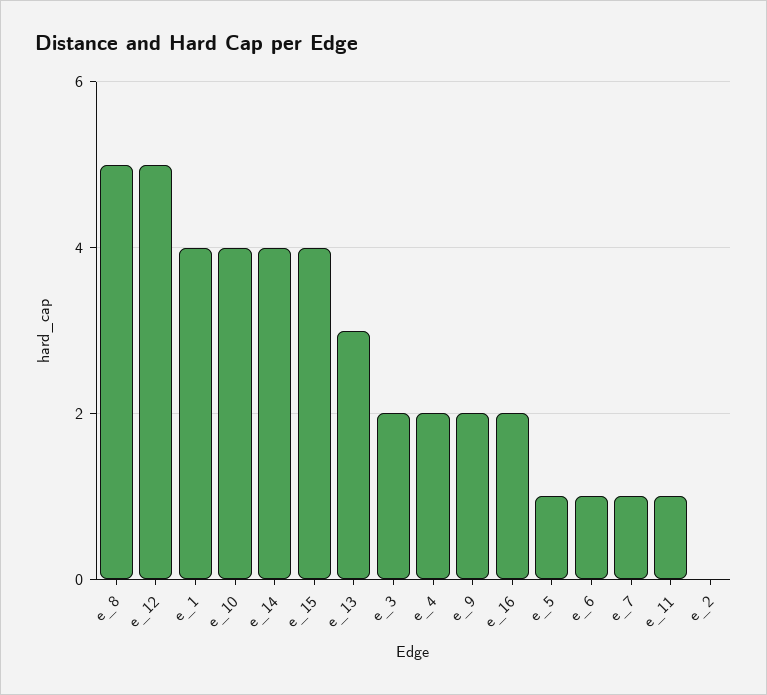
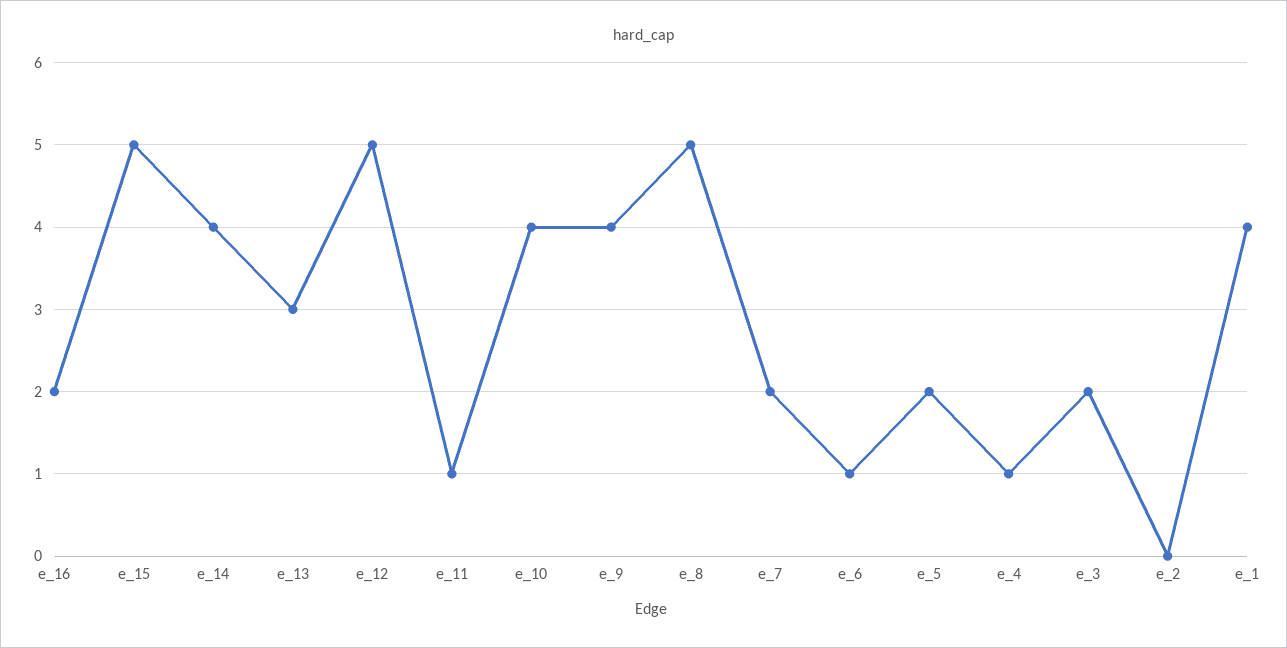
  {
    "e_8": 5,
    "e_12": 5,
    "e_1": 4,
    "e_10": 4,
    "e_14": 4,
-   "e_15": 4,
+   "e_15": 5,
    "e_13": 3,
    "e_3": 2,
-   "e_4": 2,
+   "e_4": 1,
-   "e_9": 2,
+   "e_9": 4,
    "e_16": 2,
-   "e_5": 1,
+   "e_5": 2,
    "e_6": 1,
-   "e_7": 1,
+   "e_7": 2,
    "e_11": 1,
    "e_2": 0
  }

